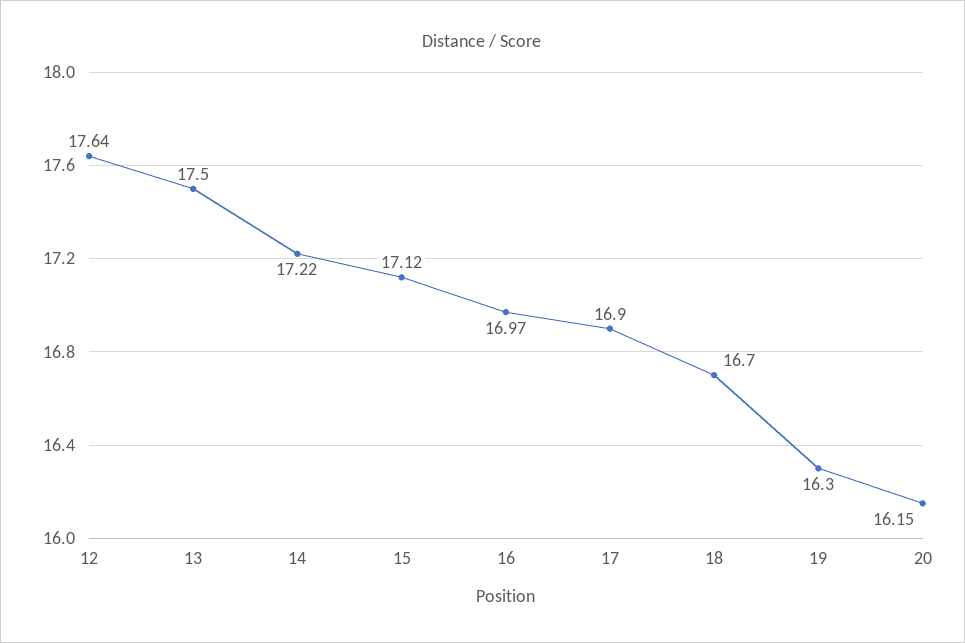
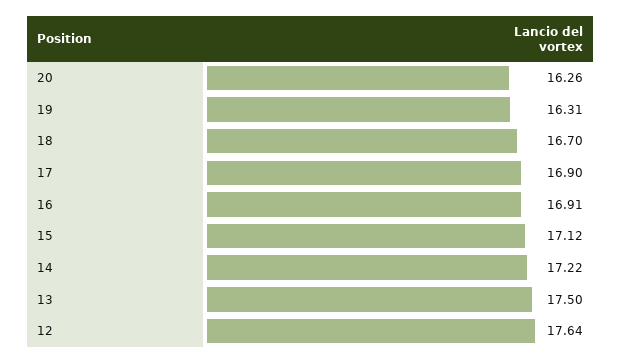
  {
    "12": 17.64,
    "13": 17.5,
    "14": 17.22,
    "15": 17.12,
-   "16": 16.97,
+   "16": 16.91,
    "17": 16.9,
    "18": 16.7,
-   "19": 16.3,
+   "19": 16.31,
-   "20": 16.15
+   "20": 16.26
  }

